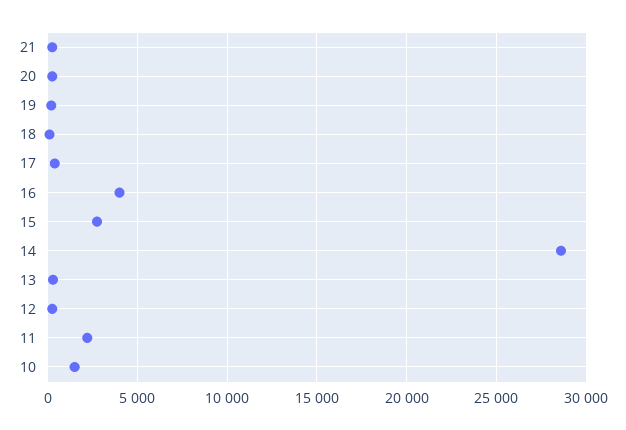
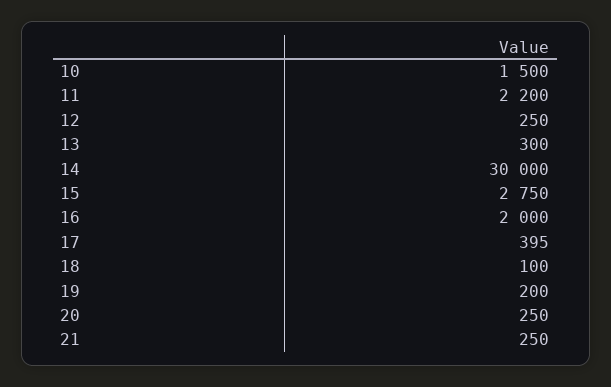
  {
    "21": 250,
    "20": 250,
    "19": 200,
    "18": 100,
    "17": 395,
-   "16": 4000,
+   "16": 2000,
    "15": 2750,
-   "14": 28500,
+   "14": 30000,
    "13": 300,
    "12": 250,
    "11": 2200,
    "10": 1500
  }

